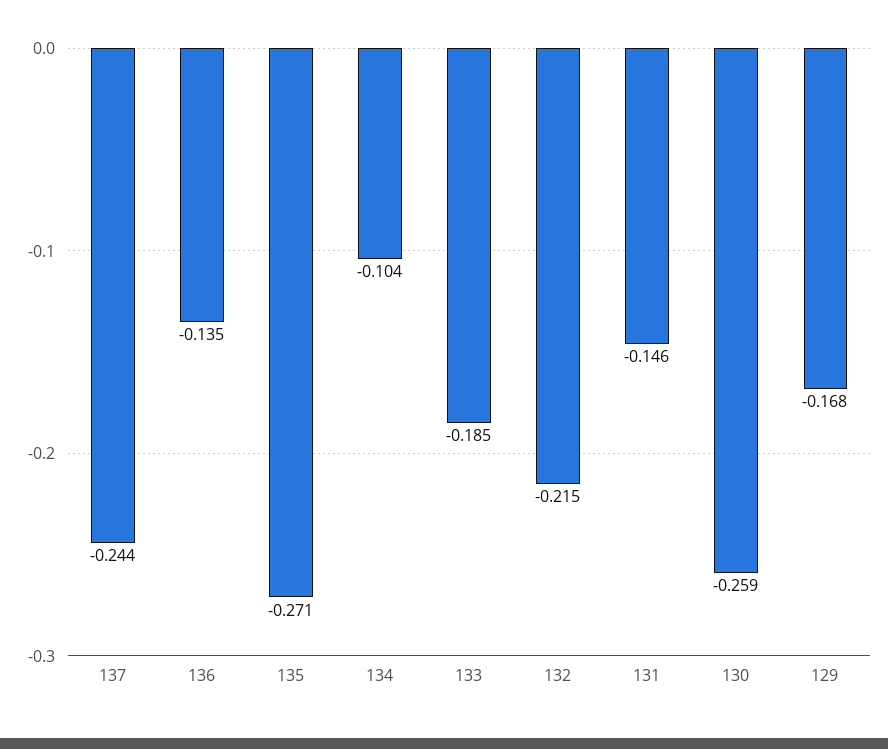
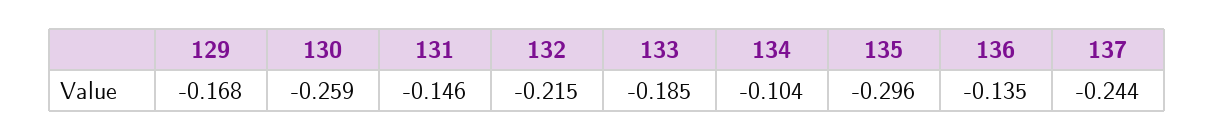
  {
    "137": -0.244,
    "136": -0.135,
-   "135": -0.271,
+   "135": -0.296,
    "134": -0.104,
    "133": -0.185,
    "132": -0.215,
    "131": -0.146,
    "130": -0.259,
    "129": -0.168
  }

